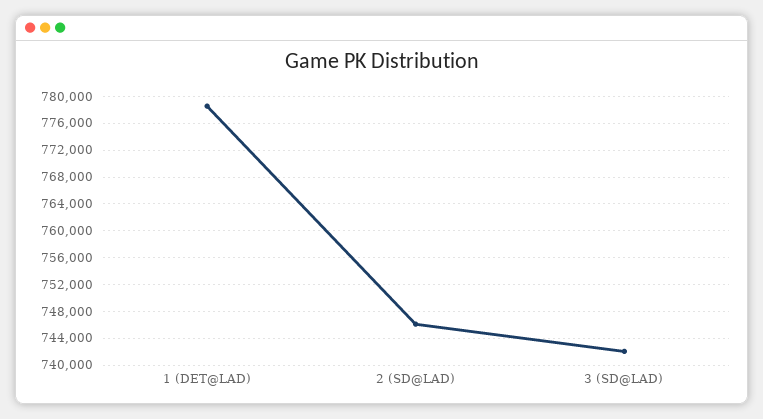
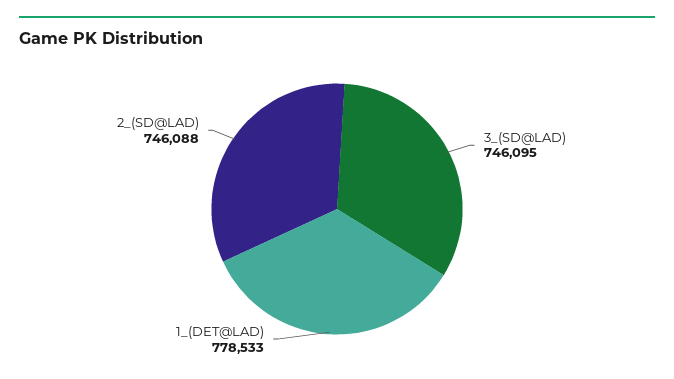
  {
    "1 (DET@LAD)": 778533,
    "2 (SD@LAD)": 746088,
-   "3 (SD@LAD)": 742000
+   "3 (SD@LAD)": 746095
  }

